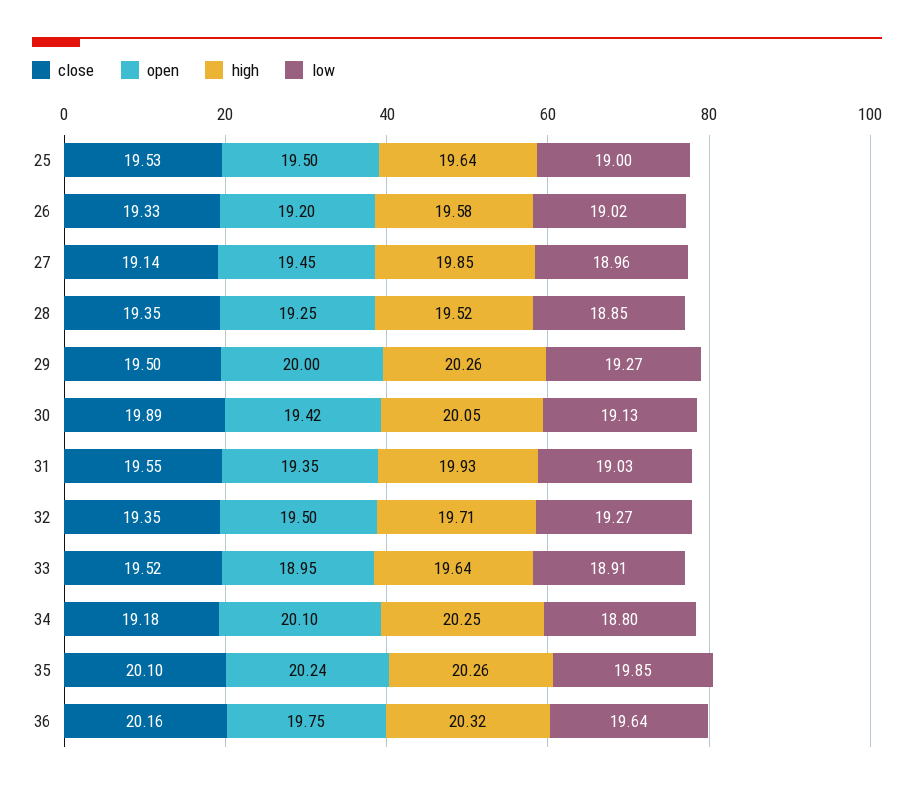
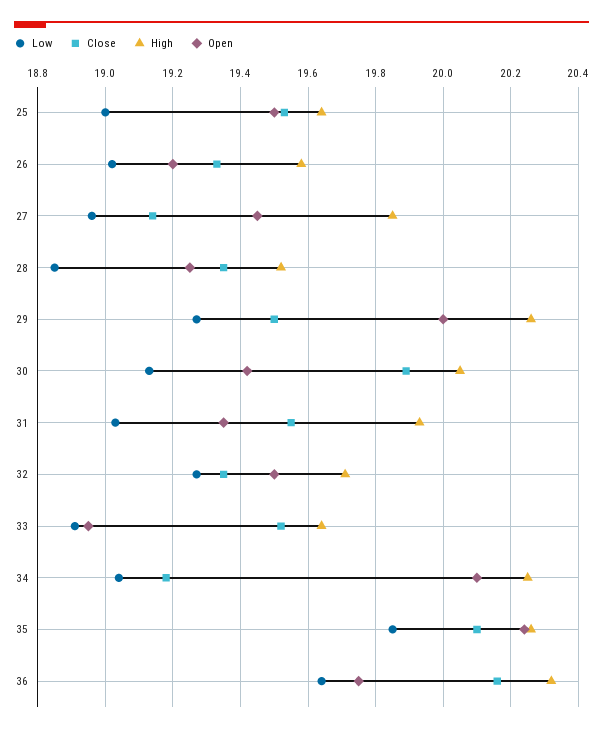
  {
    "close": {
      "25": 19.53,
      "26": 19.33,
      "27": 19.14,
      "28": 19.35,
      "29": 19.5,
      "30": 19.89,
      "31": 19.55,
      "32": 19.35,
      "33": 19.52,
      "34": 19.18,
      "35": 20.1,
      "36": 20.16
    },
    "open": {
      "25": 19.5,
      "26": 19.2,
      "27": 19.45,
      "28": 19.25,
      "29": 20,
      "30": 19.42,
      "31": 19.35,
      "32": 19.5,
      "33": 18.95,
      "34": 20.1,
      "35": 20.24,
      "36": 19.75
    },
    "high": {
      "25": 19.64,
      "26": 19.58,
      "27": 19.85,
      "28": 19.52,
      "29": 20.26,
      "30": 20.05,
      "31": 19.93,
      "32": 19.71,
      "33": 19.64,
      "34": 20.25,
      "35": 20.26,
      "36": 20.32
    },
    "low": {
      "25": 19,
      "26": 19.02,
      "27": 18.96,
      "28": 18.85,
      "29": 19.27,
      "30": 19.13,
      "31": 19.03,
      "32": 19.27,
      "33": 18.91,
-     "34": 18.8,
+     "34": 19.05,
      "35": 19.85,
      "36": 19.64
    }
  }

